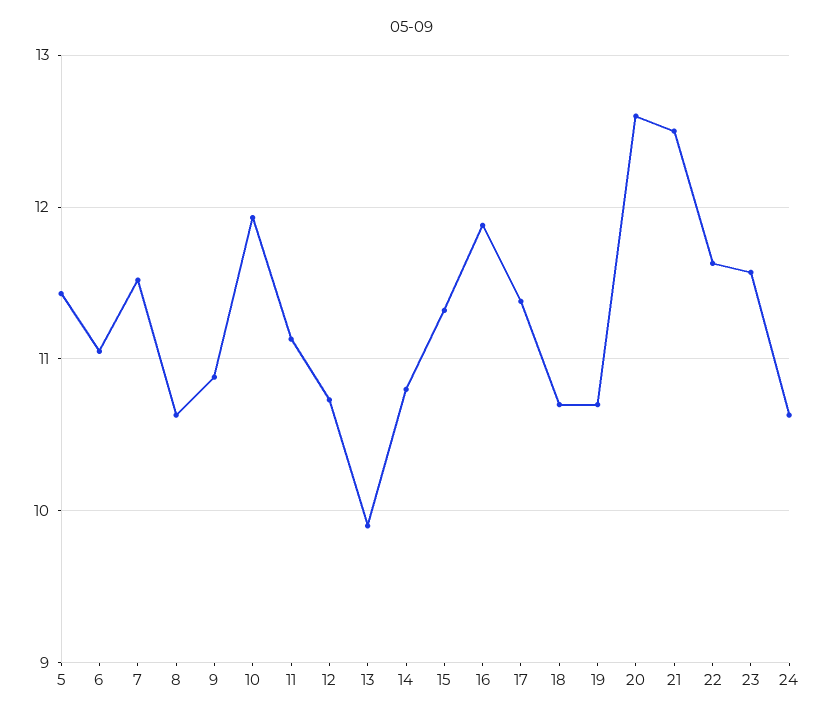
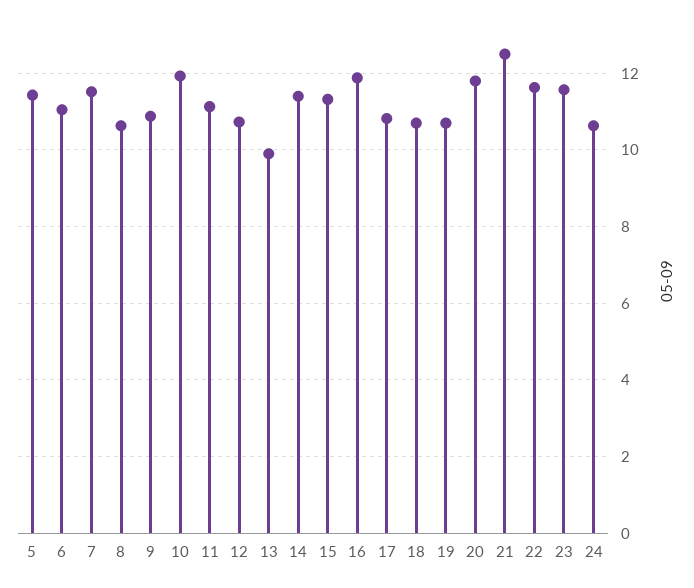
  {
    "5": 11.4,
    "6": 11.1,
    "7": 11.5,
    "8": 10.6,
    "9": 10.9,
    "10": 11.9,
    "11": 11.1,
    "12": 10.7,
    "13": 9.9,
-   "14": 10.8,
+   "14": 11.4,
    "15": 11.3,
    "16": 11.9,
-   "17": 11.4,
+   "17": 10.8,
    "18": 10.7,
    "19": 10.7,
-   "20": 12.6,
+   "20": 11.8,
    "21": 12.5,
    "22": 11.6,
    "23": 11.6,
    "24": 10.6
  }

